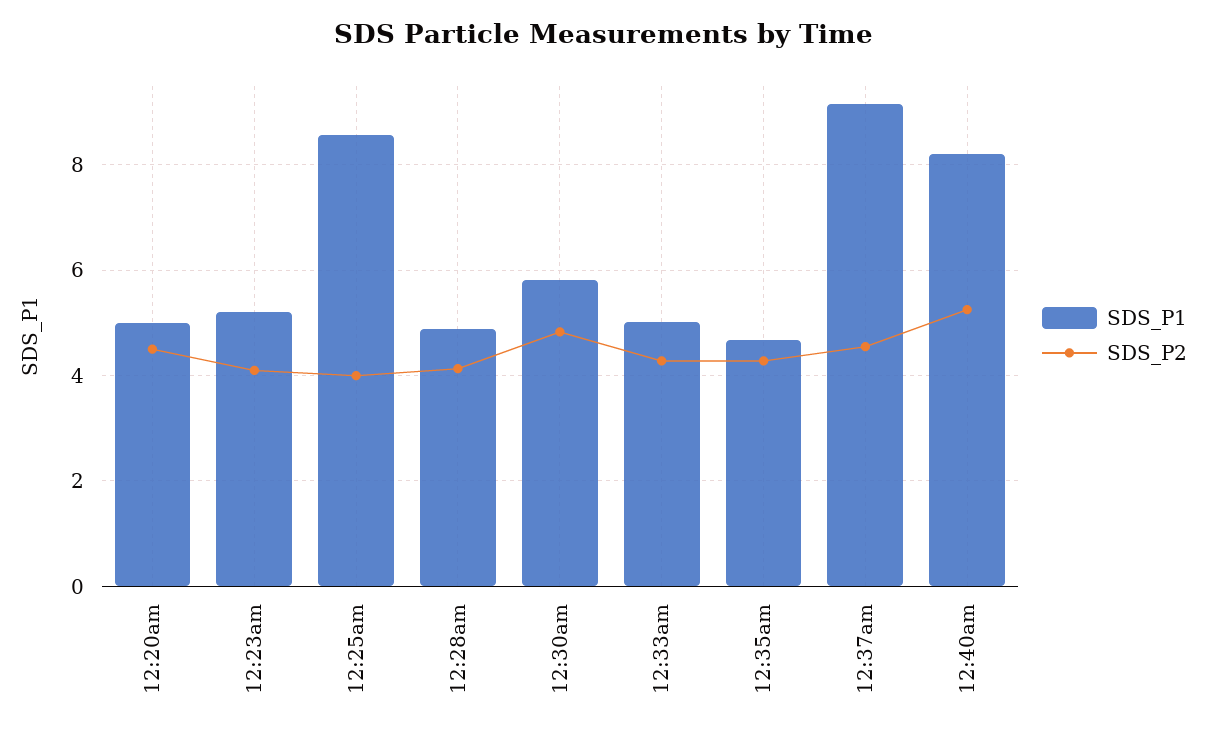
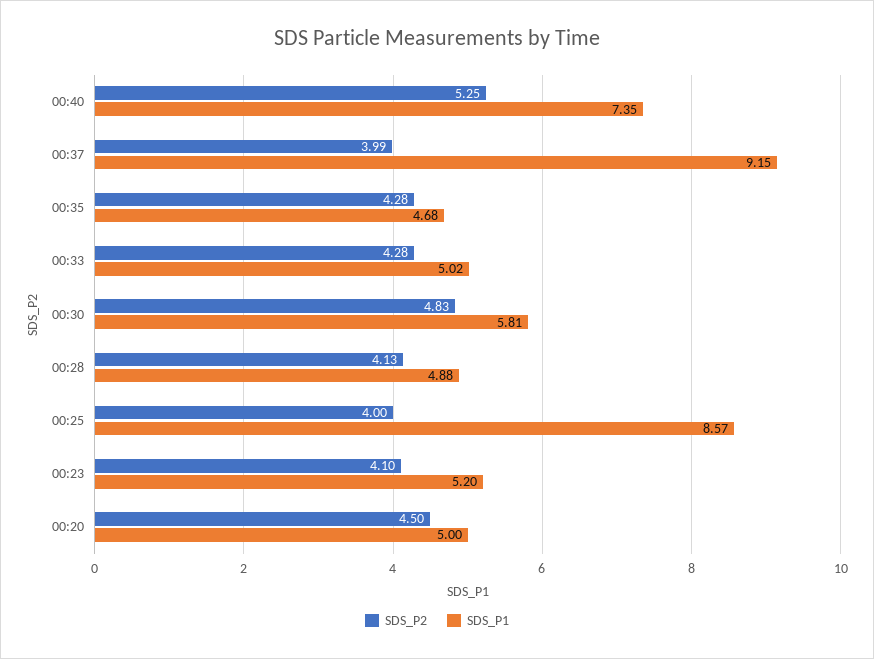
  {
    "SDS_P1": {
      "12:20am": 5,
      "12:23am": 5.2,
      "12:25am": 8.57,
      "12:28am": 4.88,
      "12:30am": 5.81,
      "12:33am": 5.02,
      "12:35am": 4.68,
      "12:37am": 9.15,
-     "12:40am": 8.2
+     "12:40am": 7.35
    },
    "SDS_P2": {
      "12:20am": 4.5,
      "12:23am": 4.1,
      "12:25am": 4,
      "12:28am": 4.13,
      "12:30am": 4.83,
      "12:33am": 4.28,
      "12:35am": 4.28,
-     "12:37am": 4.6,
+     "12:37am": 3.99,
      "12:40am": 5.25
    }
  }

